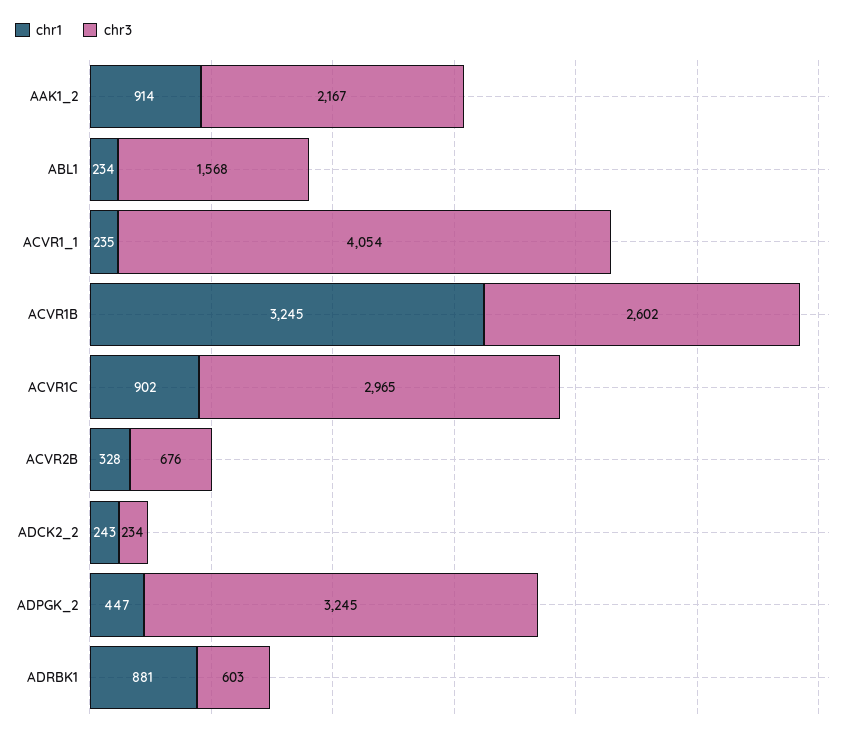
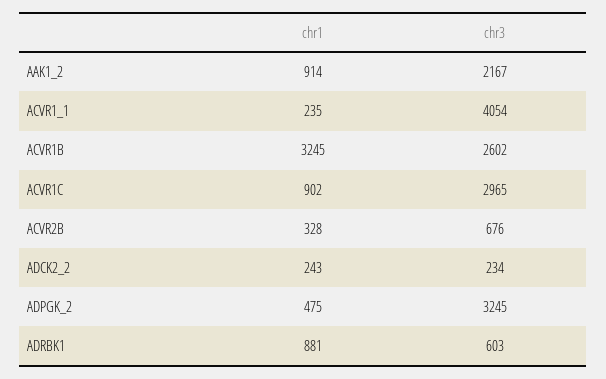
  {
    "chr1": {
      "AAK1_2": 914,
-     "ABL1": 234,
      "ACVR1_1": 235,
      "ACVR1B": 3245,
      "ACVR1C": 902,
      "ACVR2B": 328,
      "ADCK2_2": 243,
-     "ADPGK_2": 447,
+     "ADPGK_2": 475,
      "ADRBK1": 881
    },
    "chr3": {
      "AAK1_2": 2167,
-     "ABL1": 1568,
      "ACVR1_1": 4054,
      "ACVR1B": 2602,
      "ACVR1C": 2965,
      "ACVR2B": 676,
      "ADCK2_2": 234,
      "ADPGK_2": 3245,
      "ADRBK1": 603
    }
  }

